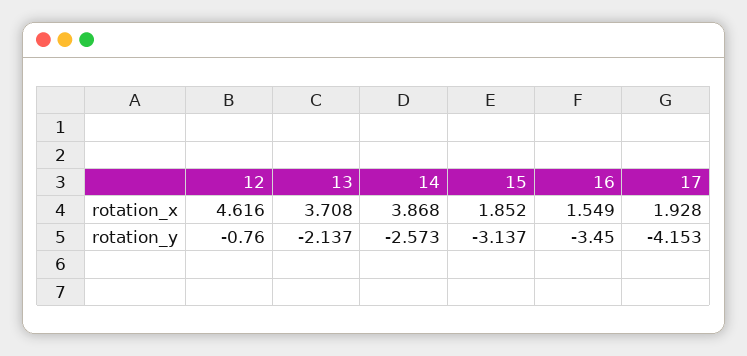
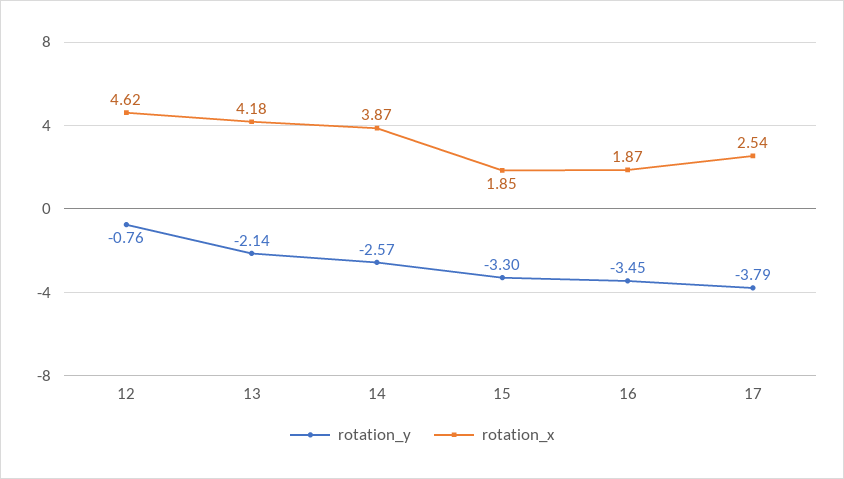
  {
    "rotation_x": {
      "12": 4.616,
-     "13": 3.708,
+     "13": 4.18,
      "14": 3.868,
      "15": 1.852,
-     "16": 1.549,
+     "16": 1.87,
-     "17": 1.928
+     "17": 2.54
    },
    "rotation_y": {
      "12": -0.76,
      "13": -2.137,
      "14": -2.573,
-     "15": -3.137,
+     "15": -3.3,
      "16": -3.45,
-     "17": -4.153
+     "17": -3.79
    }
  }

